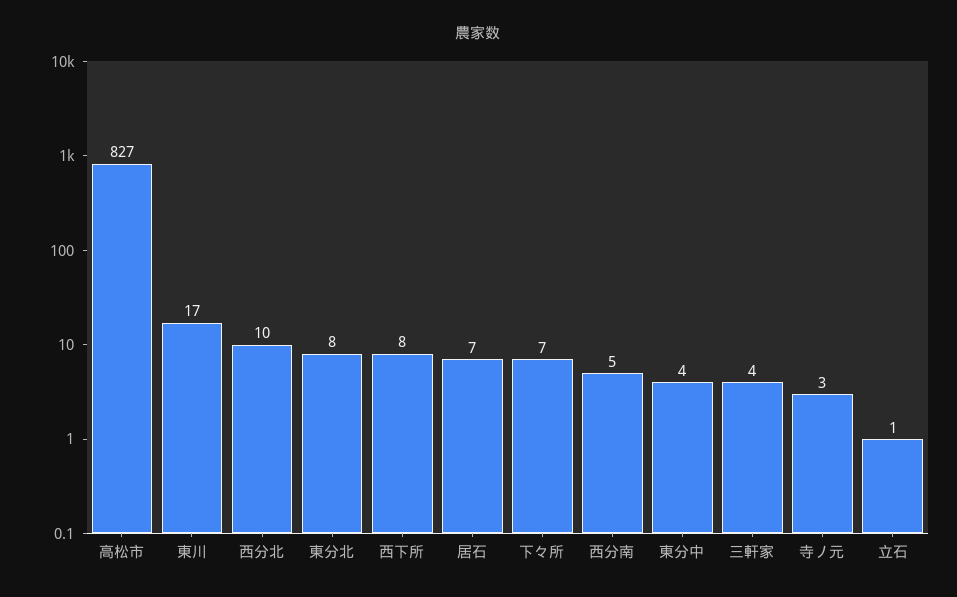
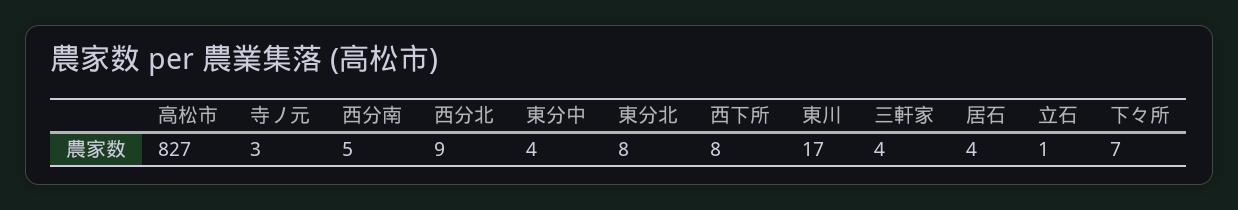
  {
    "高松市": 827,
    "東川": 17,
-   "西分北": 10,
+   "西分北": 9,
    "東分北": 8,
    "西下所": 8,
-   "居石": 7,
+   "居石": 4,
    "下々所": 7,
    "西分南": 5,
    "東分中": 4,
    "三軒家": 4,
    "寺ノ元": 3,
    "立石": 1
  }

